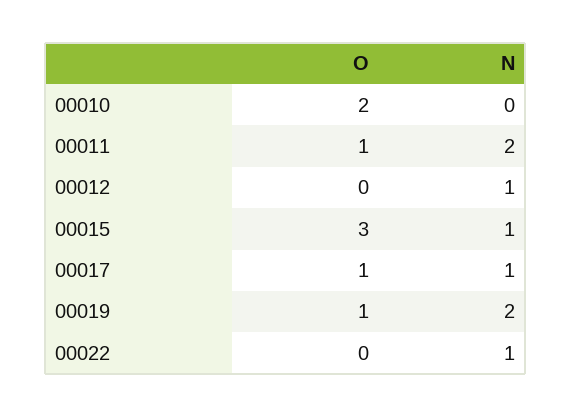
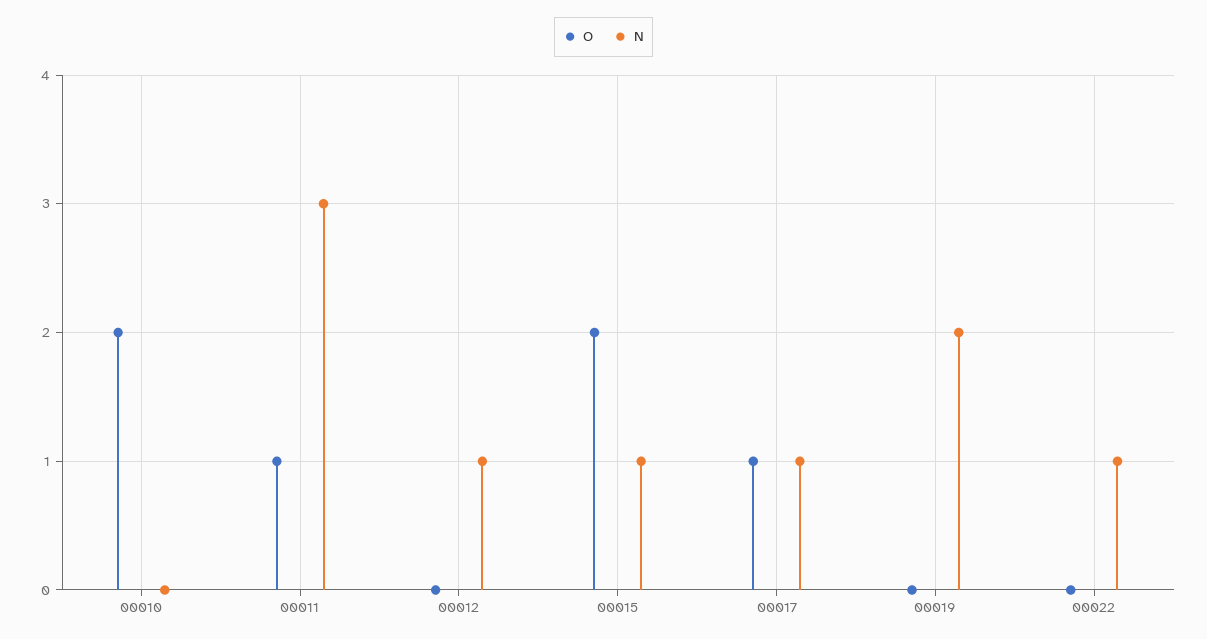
  {
    "O": {
      "00010": 2,
      "00011": 1,
      "00012": 0,
-     "00015": 3,
+     "00015": 2,
      "00017": 1,
-     "00019": 1,
+     "00019": 0,
      "00022": 0
    },
    "N": {
      "00010": 0,
-     "00011": 2,
+     "00011": 3,
      "00012": 1,
      "00015": 1,
      "00017": 1,
      "00019": 2,
      "00022": 1
    }
  }

